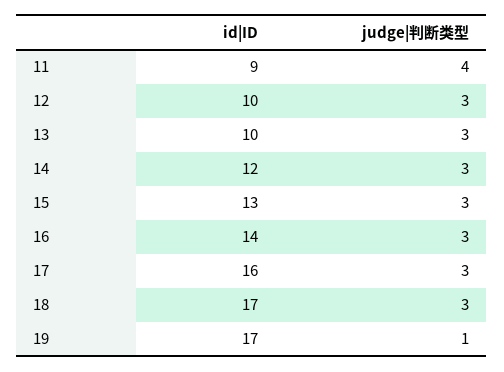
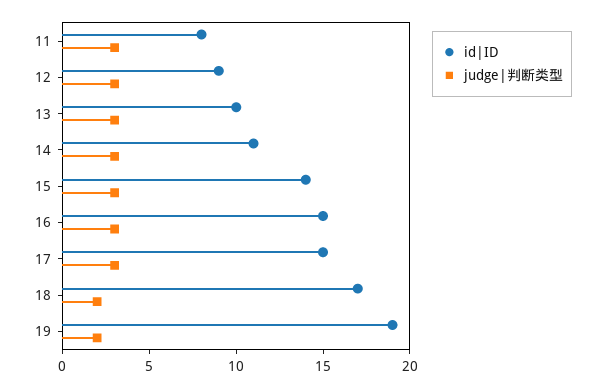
  {
    "id|ID": {
-     "11": 9,
+     "11": 8,
-     "12": 10,
+     "12": 9,
      "13": 10,
-     "14": 12,
+     "14": 11,
-     "15": 13,
+     "15": 14,
-     "16": 14,
+     "16": 15,
-     "17": 16,
+     "17": 15,
      "18": 17,
-     "19": 17
+     "19": 19
    },
    "judge|判断类型": {
-     "11": 4,
+     "11": 3,
      "12": 3,
      "13": 3,
      "14": 3,
      "15": 3,
      "16": 3,
      "17": 3,
-     "18": 3,
+     "18": 2,
-     "19": 1
+     "19": 2
    }
  }

